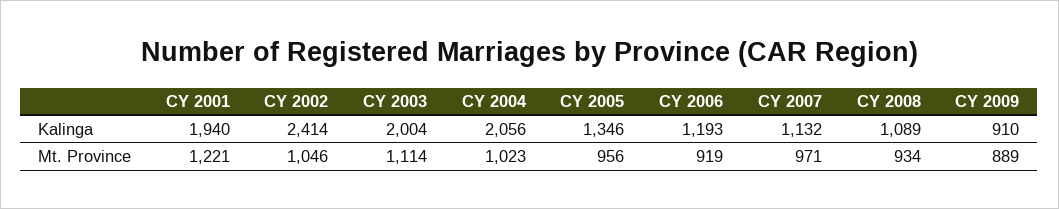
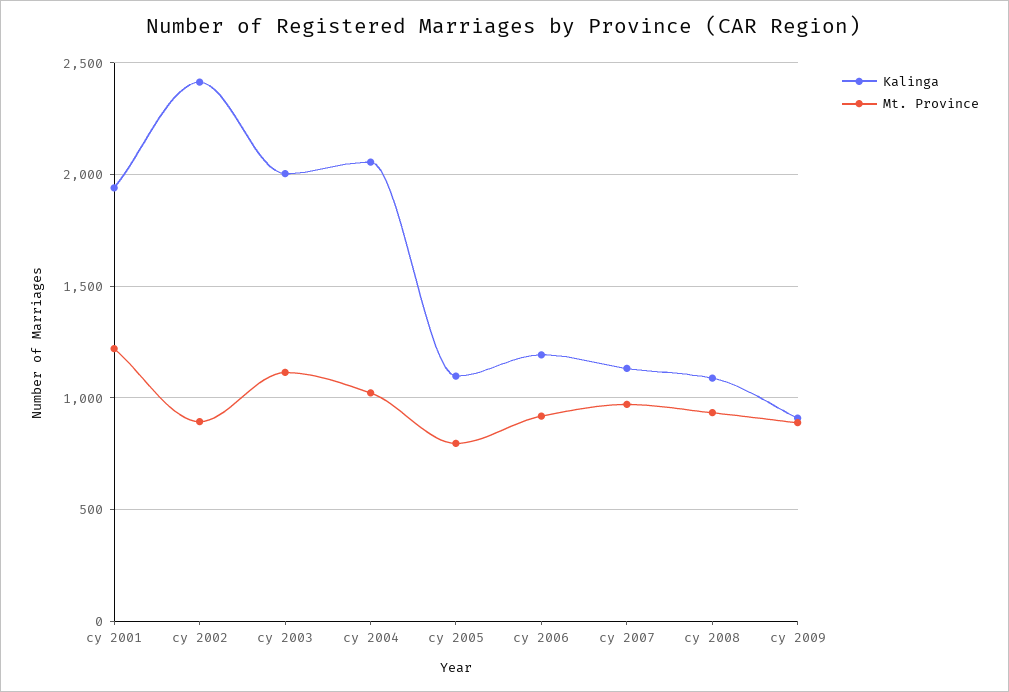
  {
    "Kalinga": {
      "CY 2001": 1940,
      "CY 2002": 2414,
      "CY 2003": 2004,
      "CY 2004": 2056,
-     "CY 2005": 1346,
+     "CY 2005": 1100,
      "CY 2006": 1193,
      "CY 2007": 1132,
      "CY 2008": 1089,
      "CY 2009": 910
    },
    "Mt. Province": {
      "CY 2001": 1221,
-     "CY 2002": 1046,
+     "CY 2002": 900,
      "CY 2003": 1114,
      "CY 2004": 1023,
-     "CY 2005": 956,
+     "CY 2005": 800,
      "CY 2006": 919,
      "CY 2007": 971,
      "CY 2008": 934,
      "CY 2009": 889
    }
  }

